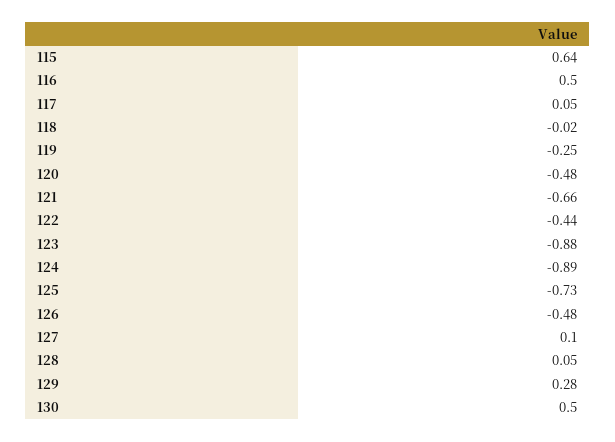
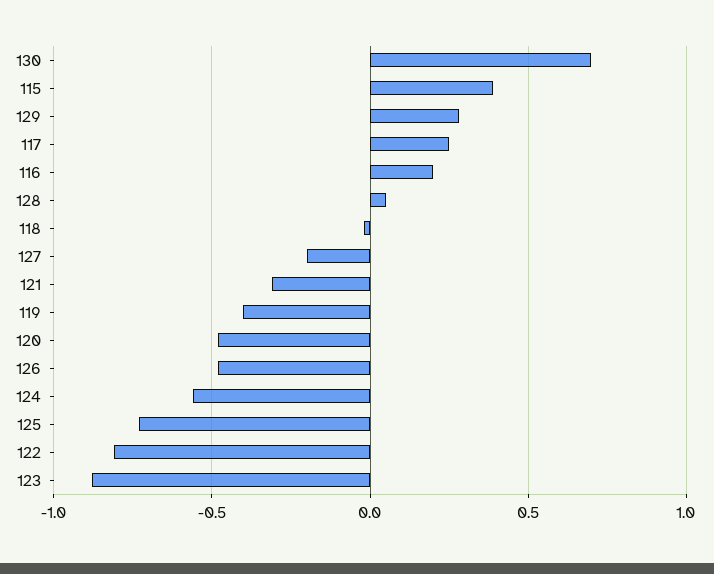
  {
-   "115": 0.64,
+   "115": 0.4,
-   "116": 0.5,
+   "116": 0.2,
-   "117": 0.05,
+   "117": 0.25,
    "118": -0.02,
-   "119": -0.25,
+   "119": -0.4,
    "120": -0.48,
-   "121": -0.66,
+   "121": -0.3,
-   "122": -0.44,
+   "122": -0.8,
    "123": -0.88,
-   "124": -0.89,
+   "124": -0.55,
    "125": -0.73,
    "126": -0.48,
-   "127": 0.1,
+   "127": -0.2,
    "128": 0.05,
    "129": 0.28,
-   "130": 0.5
+   "130": 0.7
  }

